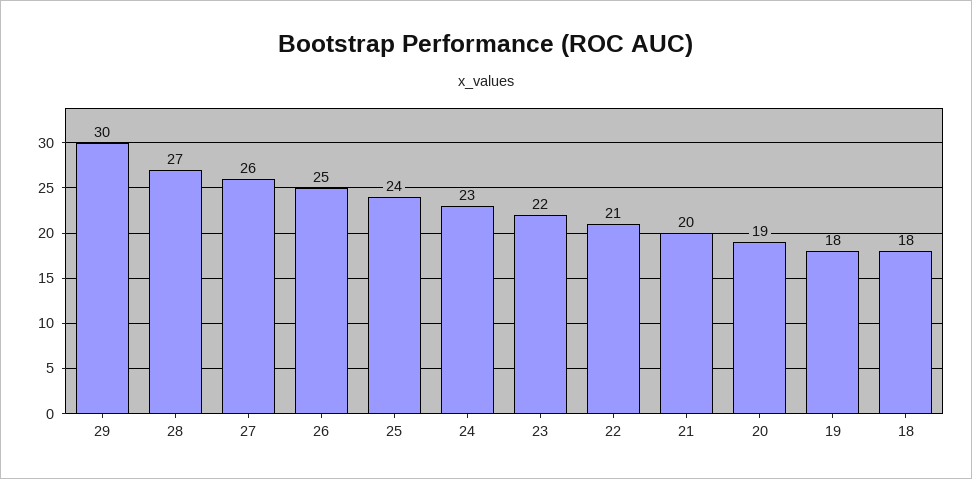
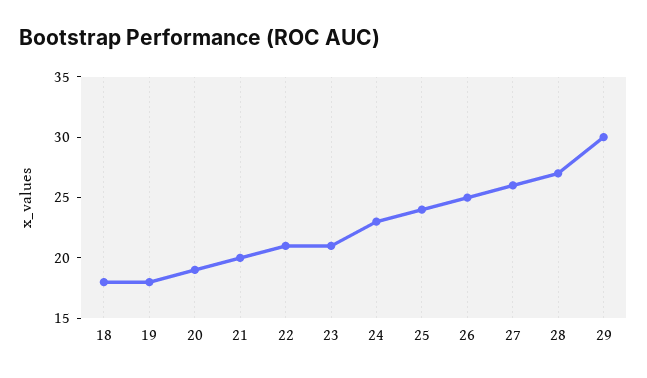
  {
    "29": 30,
    "28": 27,
    "27": 26,
    "26": 25,
    "25": 24,
    "24": 23,
-   "23": 22,
+   "23": 21,
    "22": 21,
    "21": 20,
    "20": 19,
    "19": 18,
    "18": 18
  }

